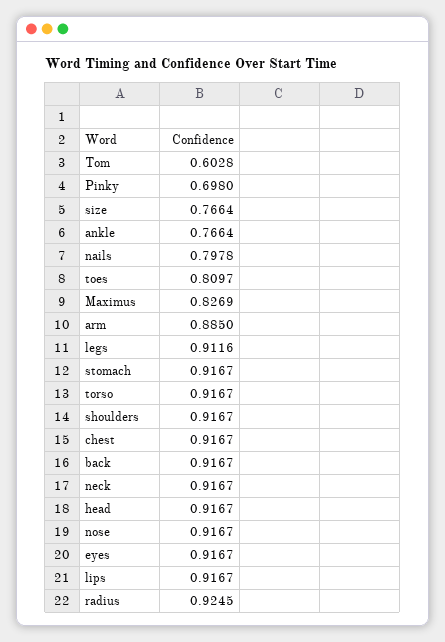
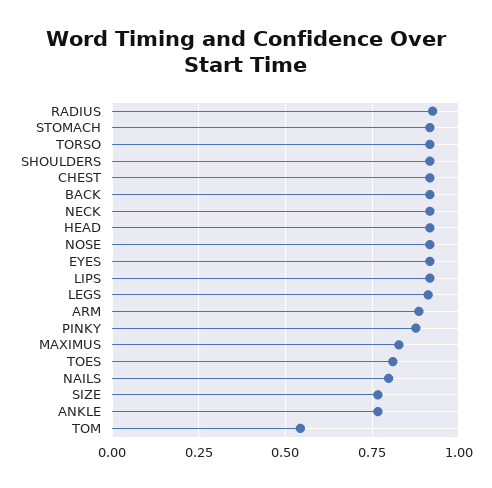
  {
-   "Tom": 0.6028,
+   "Tom": 0.55,
-   "Pinky": 0.698,
+   "Pinky": 0.875,
    "size": 0.7664,
    "ankle": 0.7664,
    "nails": 0.7978,
    "toes": 0.8097,
    "Maximus": 0.8269,
    "arm": 0.885,
    "legs": 0.9116,
    "stomach": 0.9167,
    "torso": 0.9167,
    "shoulders": 0.9167,
    "chest": 0.9167,
    "back": 0.9167,
    "neck": 0.9167,
    "head": 0.9167,
    "nose": 0.9167,
    "eyes": 0.9167,
    "lips": 0.9167,
    "radius": 0.9245
  }

